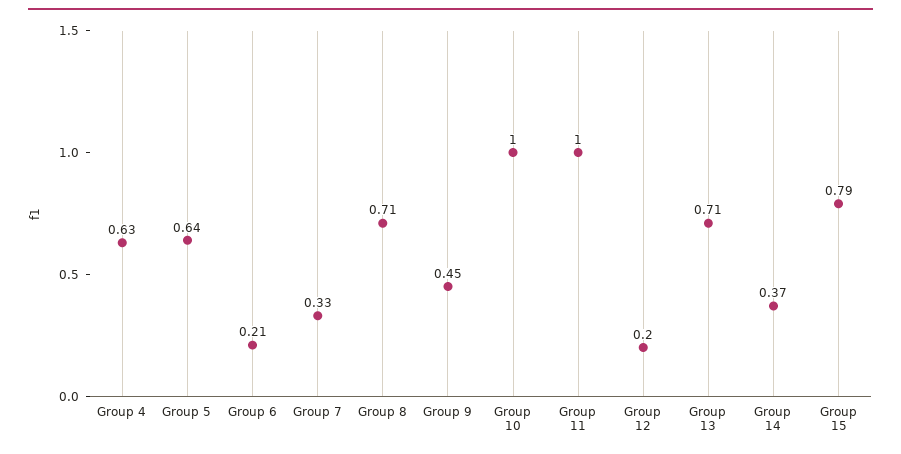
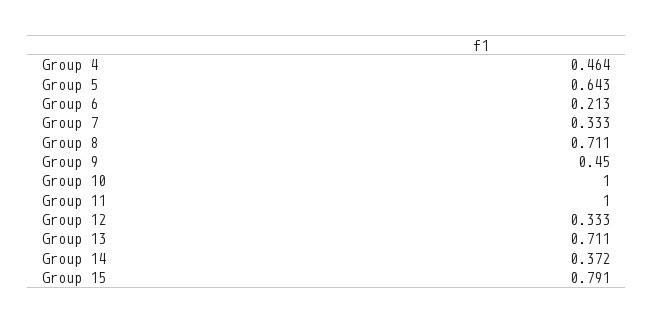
  {
-   "Group 4": 0.63,
+   "Group 4": 0.464,
    "Group 5": 0.643,
    "Group 6": 0.213,
    "Group 7": 0.333,
    "Group 8": 0.711,
    "Group 9": 0.45,
    "Group 10": 1,
    "Group 11": 1,
-   "Group 12": 0.2,
+   "Group 12": 0.333,
    "Group 13": 0.711,
    "Group 14": 0.372,
    "Group 15": 0.791
  }

